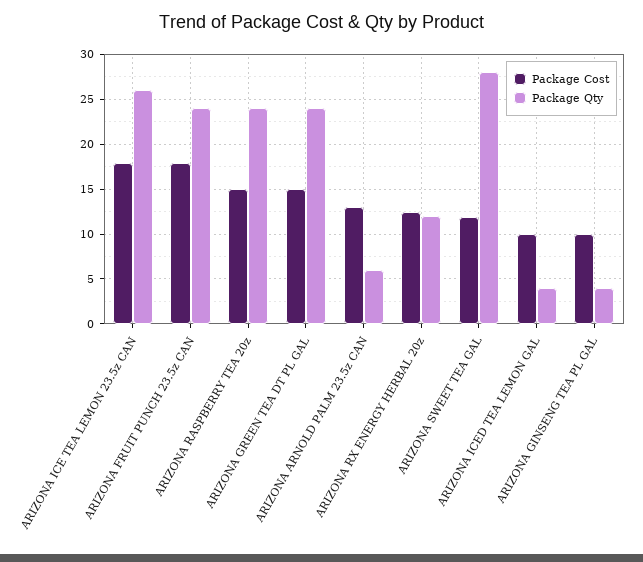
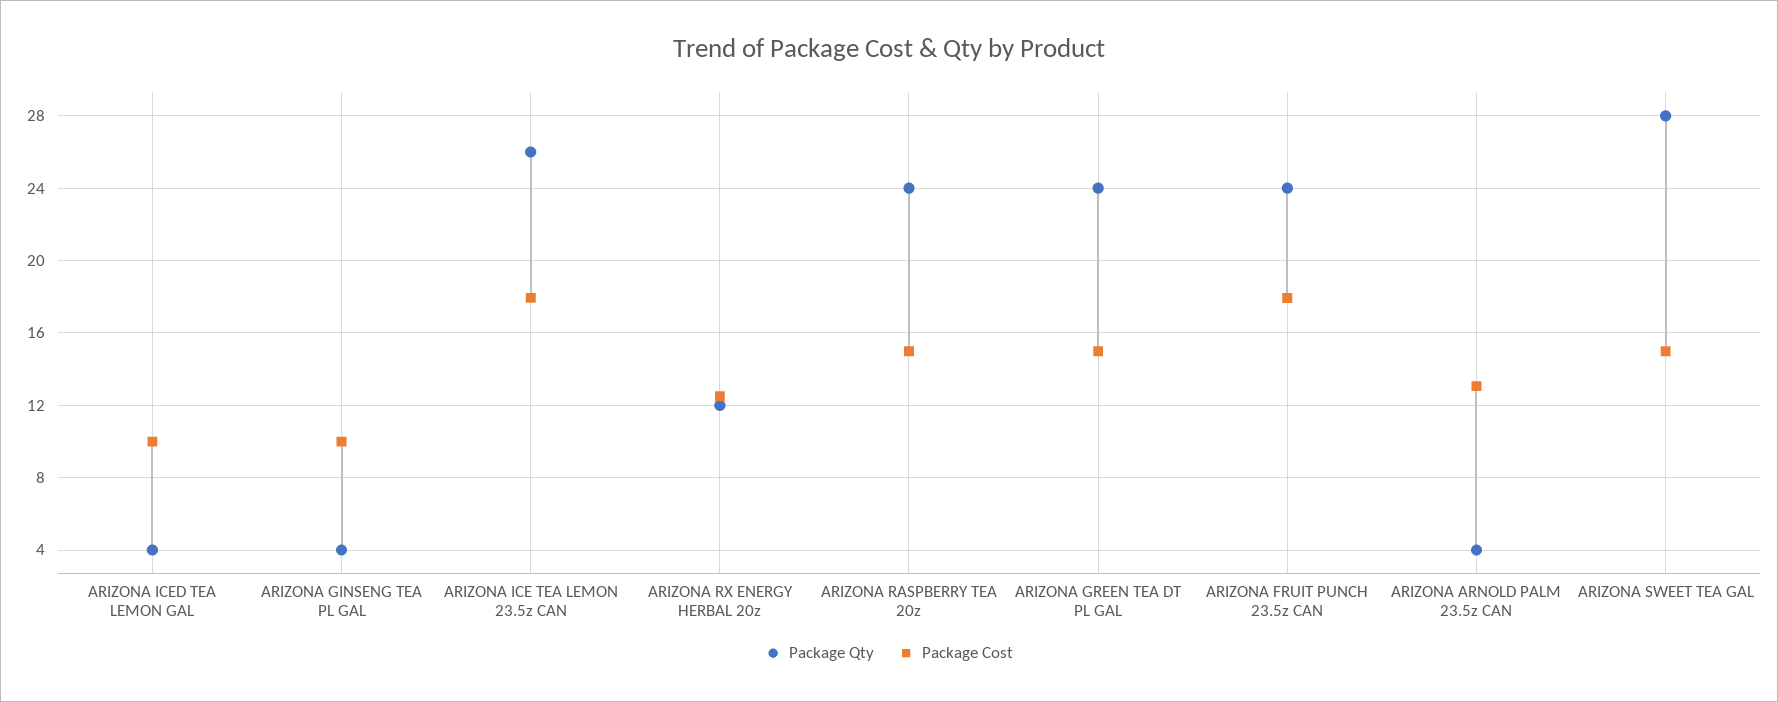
  {
    "Package Cost": {
      "ARIZONA ICE TEA LEMON 23.5z CAN": 18,
      "ARIZONA FRUIT PUNCH 23.5z CAN": 18,
      "ARIZONA RASPBERRY TEA 20z": 15,
      "ARIZONA GREEN TEA DT PL GAL": 15,
      "ARIZONA ARNOLD PALM 23.5z CAN": 13,
      "ARIZONA RX ENERGY HERBAL 20z": 12.5,
-     "ARIZONA SWEET TEA GAL": 12,
+     "ARIZONA SWEET TEA GAL": 15,
      "ARIZONA ICED TEA LEMON GAL": 10,
      "ARIZONA GINSENG TEA PL GAL": 10
    },
    "Package Qty": {
      "ARIZONA ICE TEA LEMON 23.5z CAN": 26,
      "ARIZONA FRUIT PUNCH 23.5z CAN": 24,
      "ARIZONA RASPBERRY TEA 20z": 24,
      "ARIZONA GREEN TEA DT PL GAL": 24,
-     "ARIZONA ARNOLD PALM 23.5z CAN": 6,
+     "ARIZONA ARNOLD PALM 23.5z CAN": 4,
      "ARIZONA RX ENERGY HERBAL 20z": 12,
      "ARIZONA SWEET TEA GAL": 28,
      "ARIZONA ICED TEA LEMON GAL": 4,
      "ARIZONA GINSENG TEA PL GAL": 4
    }
  }

